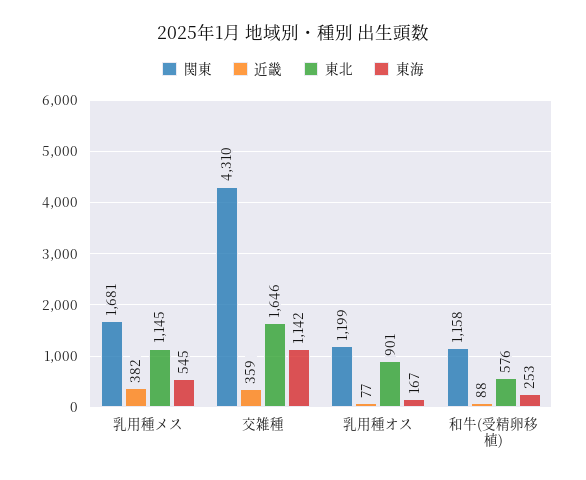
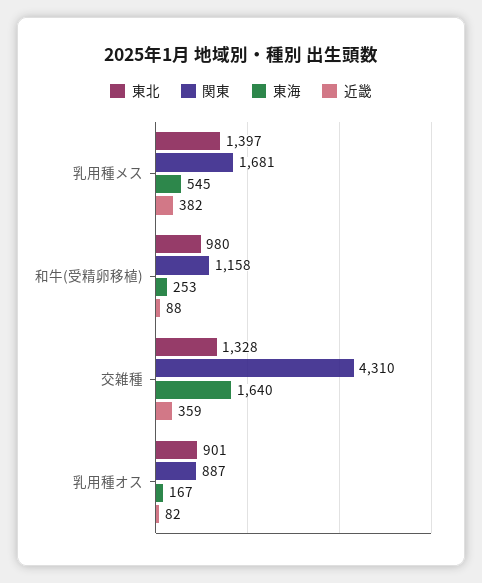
  {
    "関東": {
      "乳用種メス": 1681,
      "交雑種": 4310,
-     "乳用種オス": 1199,
+     "乳用種オス": 887,
      "和牛(受精卵移植)": 1158
    },
    "近畿": {
      "乳用種メス": 382,
      "交雑種": 359,
-     "乳用種オス": 77,
+     "乳用種オス": 82,
      "和牛(受精卵移植)": 88
    },
    "東北": {
-     "乳用種メス": 1145,
+     "乳用種メス": 1397,
-     "交雑種": 1646,
+     "交雑種": 1328,
      "乳用種オス": 901,
-     "和牛(受精卵移植)": 576
+     "和牛(受精卵移植)": 980
    },
    "東海": {
      "乳用種メス": 545,
-     "交雑種": 1142,
+     "交雑種": 1640,
      "乳用種オス": 167,
      "和牛(受精卵移植)": 253
    }
  }

